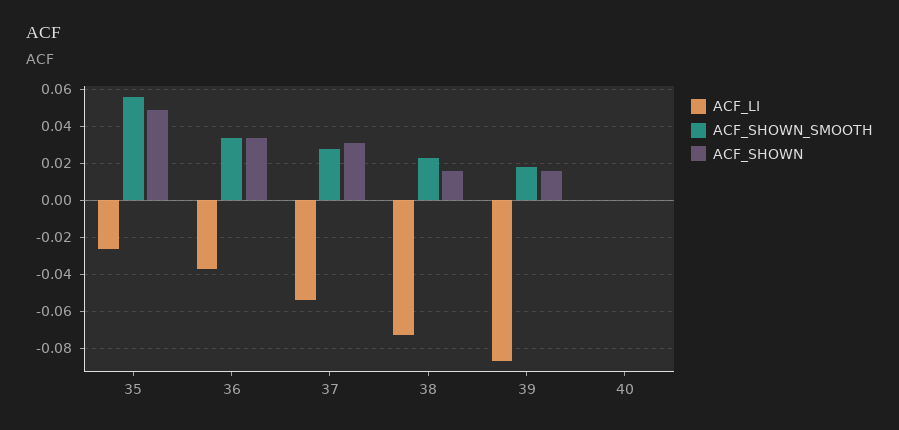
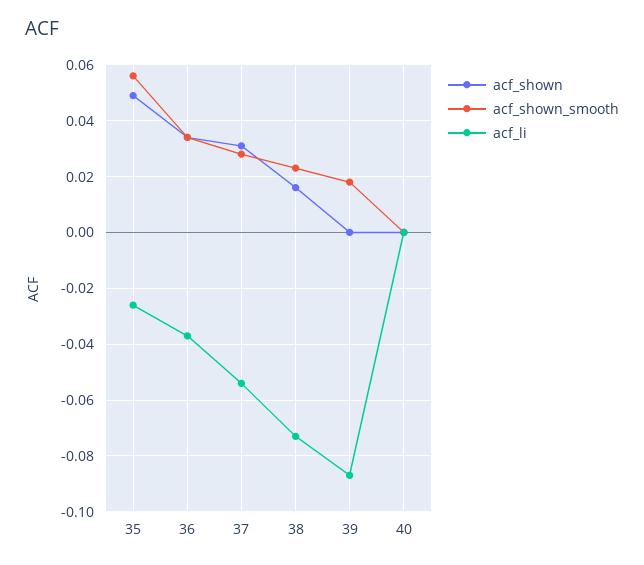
  {
    "ACF_LI": {
      "35": -0.025,
      "36": -0.035,
      "37": -0.055,
      "38": -0.075,
      "39": -0.085,
      "40": 0
    },
    "ACF_SHOWN_SMOOTH": {
      "35": 0.055,
      "36": 0.035,
      "37": 0.03,
      "38": 0.025,
      "39": 0.02,
      "40": 0
    },
    "ACF_SHOWN": {
      "35": 0.05,
      "36": 0.035,
      "37": 0.03,
      "38": 0.015,
-     "39": 0.015,
+     "39": 0,
      "40": 0
    }
  }

